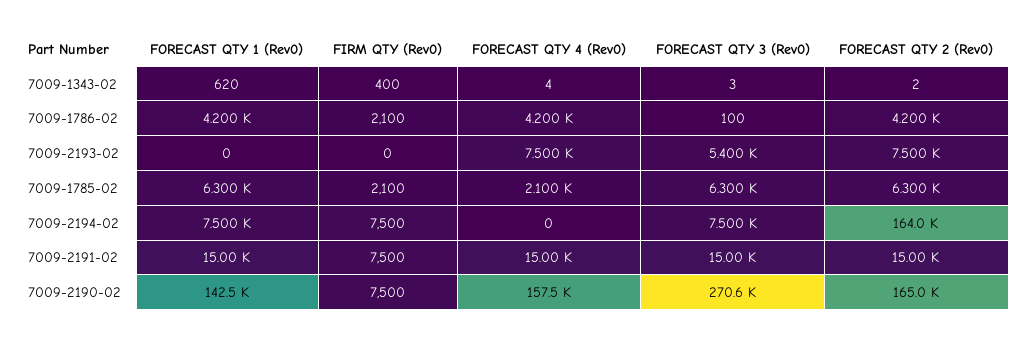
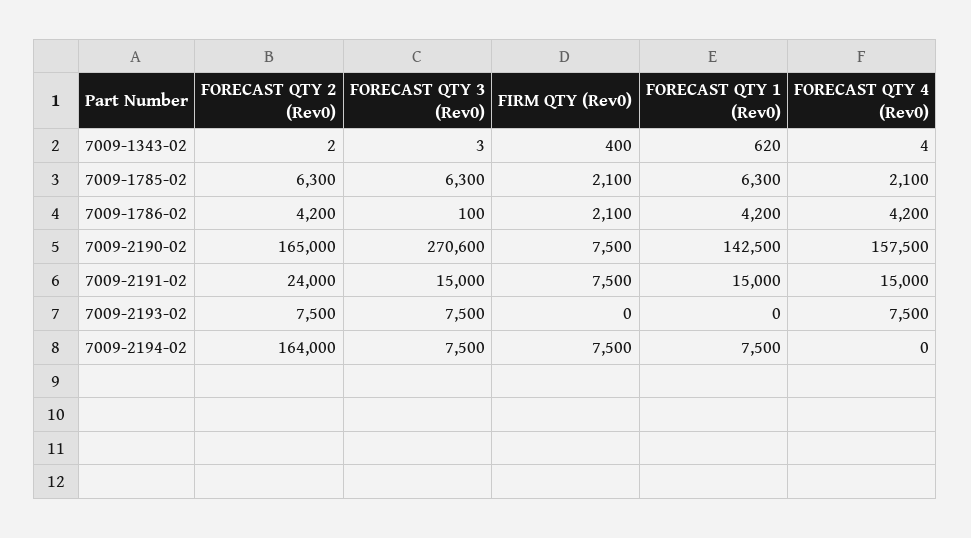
  {
    "FORECAST QTY 1 (Rev0)": {
      "7009-1343-02": 620,
      "7009-1786-02": 4200,
      "7009-2193-02": 0,
      "7009-1785-02": 6300,
      "7009-2194-02": 7500,
      "7009-2191-02": 15000,
      "7009-2190-02": 142500
    },
    "FIRM QTY (Rev0)": {
      "7009-1343-02": 400,
      "7009-1786-02": 2100,
      "7009-2193-02": 0,
      "7009-1785-02": 2100,
      "7009-2194-02": 7500,
      "7009-2191-02": 7500,
      "7009-2190-02": 7500
    },
    "FORECAST QTY 4 (Rev0)": {
      "7009-1343-02": 4,
      "7009-1786-02": 4200,
      "7009-2193-02": 7500,
      "7009-1785-02": 2100,
      "7009-2194-02": 0,
      "7009-2191-02": 15000,
      "7009-2190-02": 157500
    },
    "FORECAST QTY 3 (Rev0)": {
      "7009-1343-02": 3,
      "7009-1786-02": 100,
-     "7009-2193-02": 5400,
+     "7009-2193-02": 7500,
      "7009-1785-02": 6300,
      "7009-2194-02": 7500,
      "7009-2191-02": 15000,
      "7009-2190-02": 270600
    },
    "FORECAST QTY 2 (Rev0)": {
      "7009-1343-02": 2,
      "7009-1786-02": 4200,
      "7009-2193-02": 7500,
      "7009-1785-02": 6300,
      "7009-2194-02": 164000,
-     "7009-2191-02": 15000,
+     "7009-2191-02": 24000,
      "7009-2190-02": 165000
    }
  }

